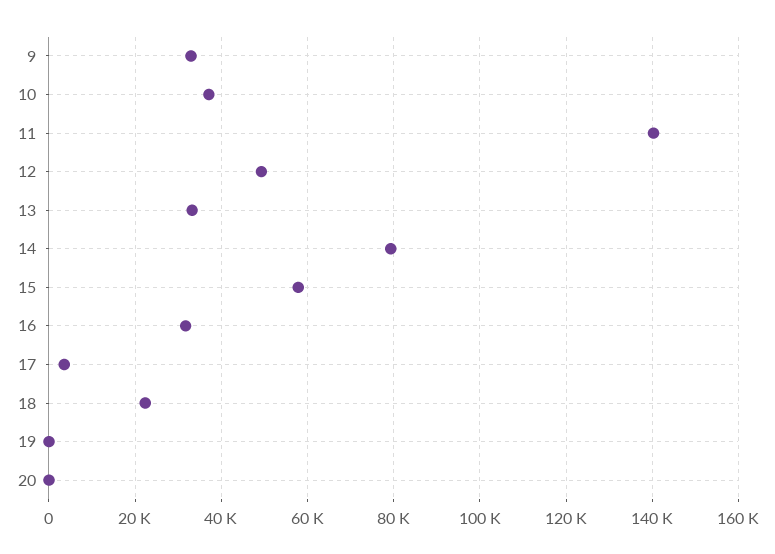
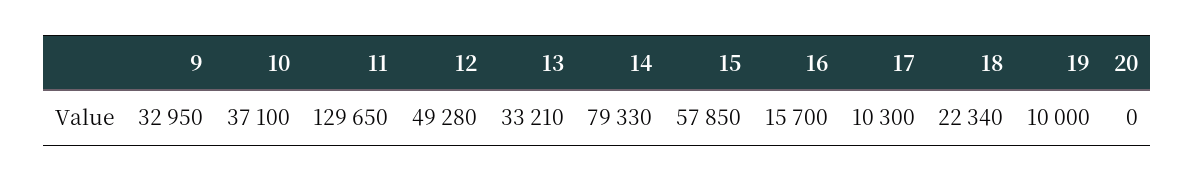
  {
    "9": 32950,
    "10": 37100,
-   "11": 140000,
+   "11": 129650,
    "12": 49280,
    "13": 33210,
    "14": 79330,
    "15": 57850,
-   "16": 32000,
+   "16": 15700,
-   "17": 4000,
+   "17": 10300,
    "18": 22340,
-   "19": 0,
+   "19": 10000,
    "20": 0
  }

